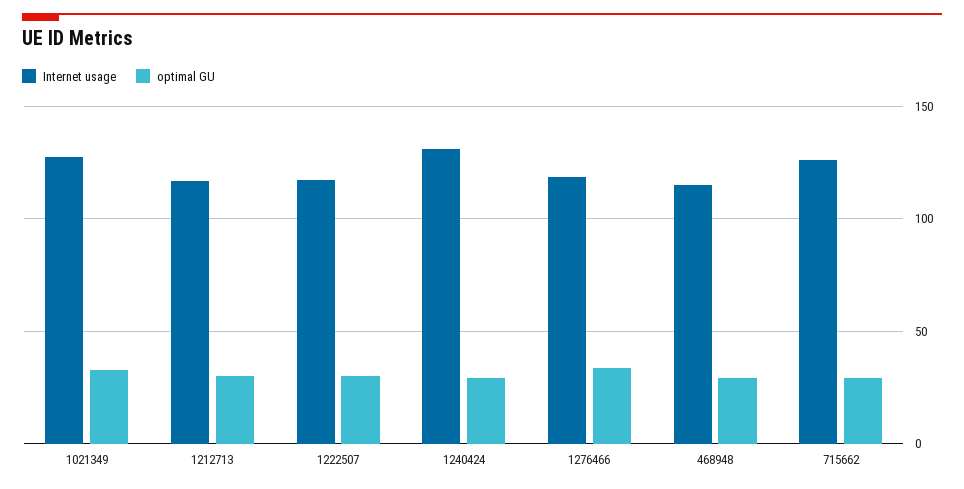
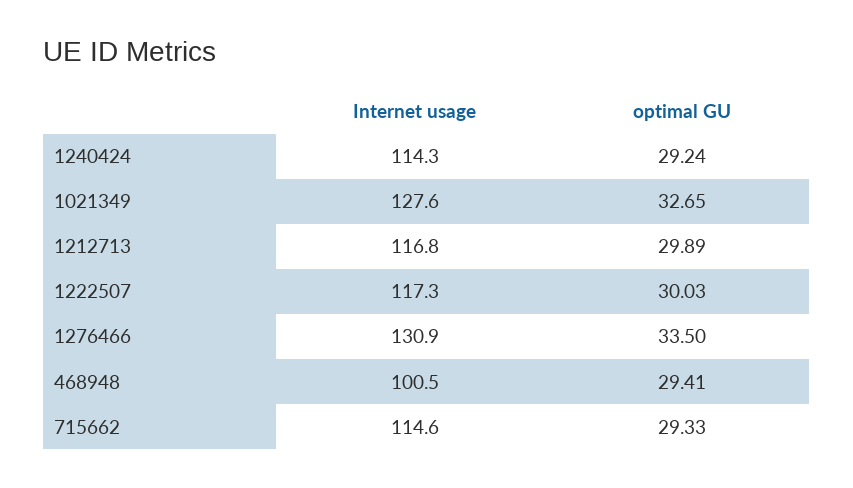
  {
    "Internet usage": {
      "1021349": 127.6,
      "1212713": 116.8,
      "1222507": 117.3,
-     "1240424": 130,
+     "1240424": 114.3,
-     "1276466": 120,
+     "1276466": 130.9,
-     "468948": 115,
+     "468948": 100.5,
-     "715662": 125
+     "715662": 114.6
    },
    "optimal GU": {
      "1021349": 32.65,
      "1212713": 29.89,
      "1222507": 30.03,
      "1240424": 29.24,
      "1276466": 33.5,
      "468948": 29.41,
      "715662": 29.33
    }
  }

